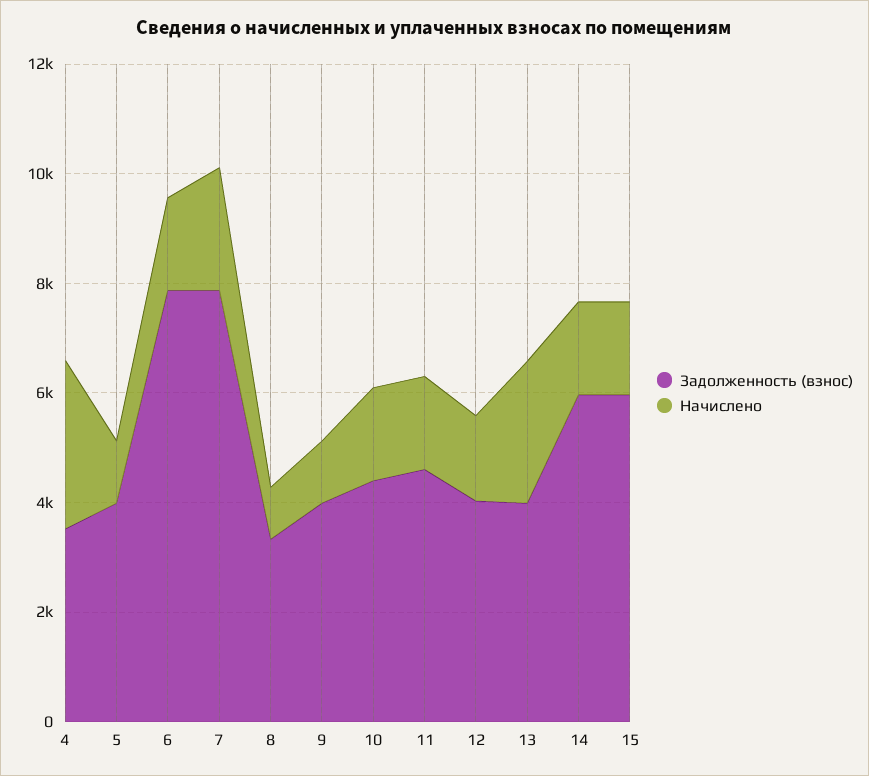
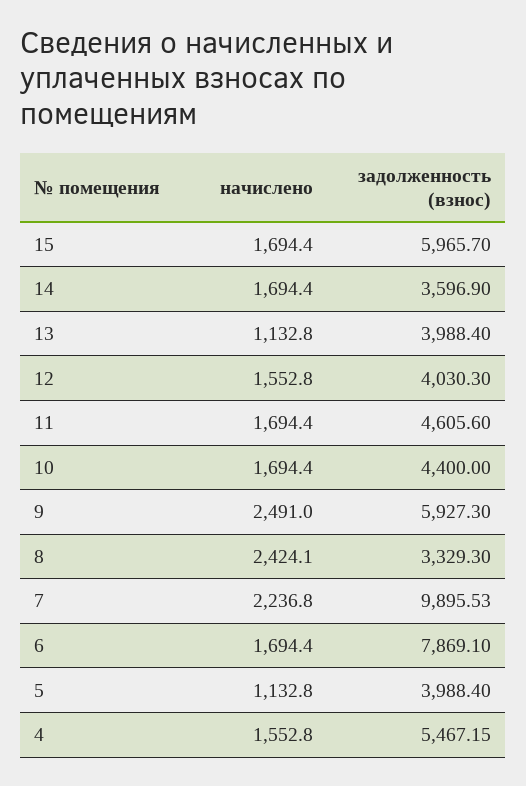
  {
    "Задолженность (взнос)": {
-     "4": 3500,
+     "4": 5467.15,
      "5": 3988.4,
      "6": 7869.1,
-     "7": 8000,
+     "7": 9895.53,
      "8": 3329.3,
-     "9": 4000,
+     "9": 5927.3,
      "10": 4400,
      "11": 4605.6,
      "12": 4030.3,
      "13": 3988.4,
-     "14": 6000,
+     "14": 3596.9,
      "15": 5965.7
    },
    "Начислено": {
-     "4": 3000,
+     "4": 1552.8,
      "5": 1132.8,
      "6": 1694.4,
      "7": 2236.8,
-     "8": 1000,
+     "8": 2424.1,
-     "9": 1000,
+     "9": 2491,
      "10": 1694.4,
      "11": 1694.4,
      "12": 1552.8,
-     "13": 2500,
+     "13": 1132.8,
      "14": 1694.4,
      "15": 1694.4
    }
  }

